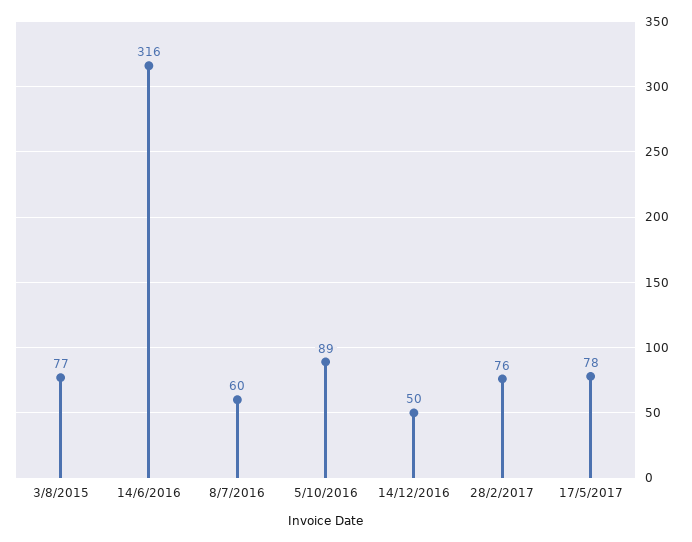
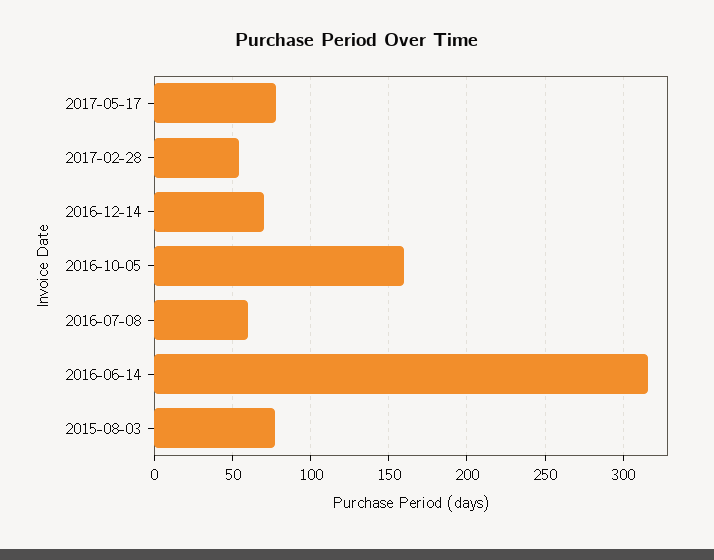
  {
    "3/8/2015": 77,
    "14/6/2016": 316,
    "8/7/2016": 60,
-   "5/10/2016": 89,
+   "5/10/2016": 160,
-   "14/12/2016": 50,
+   "14/12/2016": 70,
-   "28/2/2017": 76,
+   "28/2/2017": 55,
    "17/5/2017": 78
  }

